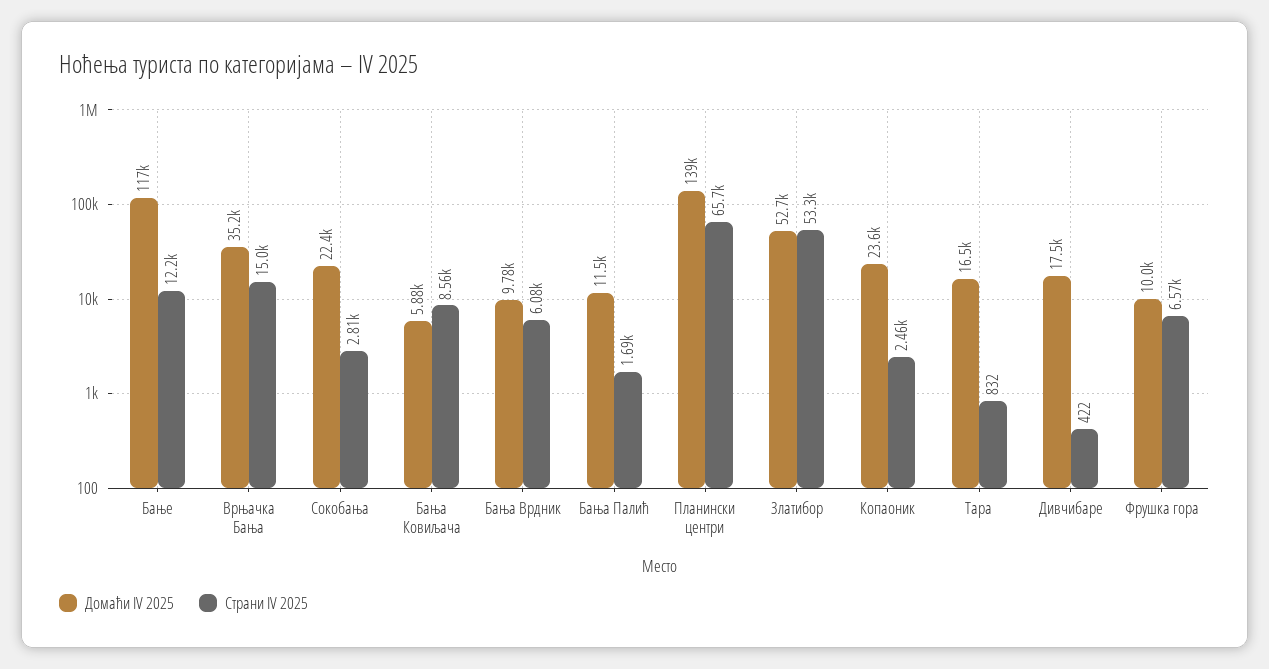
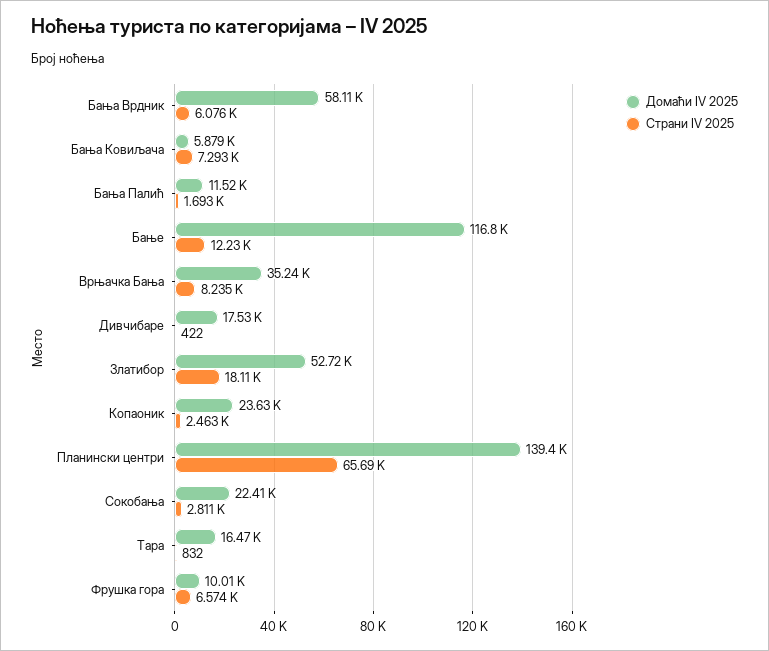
  {
    "Домаћи IV 2025": {
      "Бање": 116800,
      "Врњачка Бања": 35240,
      "Сокобања": 22410,
      "Бања Ковиљача": 5879,
-     "Бања Врдник": 9780,
+     "Бања Врдник": 58110,
      "Бања Палић": 11520,
      "Планински центри": 139400,
      "Златибор": 52720,
      "Копаоник": 23630,
      "Тара": 16470,
      "Дивчибаре": 17530,
      "Фрушка гора": 10010
    },
    "Страни IV 2025": {
      "Бање": 12230,
-     "Врњачка Бања": 15000,
+     "Врњачка Бања": 8235,
      "Сокобања": 2811,
-     "Бања Ковиљача": 8560,
+     "Бања Ковиљача": 7293,
      "Бања Врдник": 6076,
      "Бања Палић": 1693,
      "Планински центри": 65690,
-     "Златибор": 53300,
+     "Златибор": 18110,
      "Копаоник": 2463,
      "Тара": 832,
      "Дивчибаре": 422,
      "Фрушка гора": 6574
    }
  }

